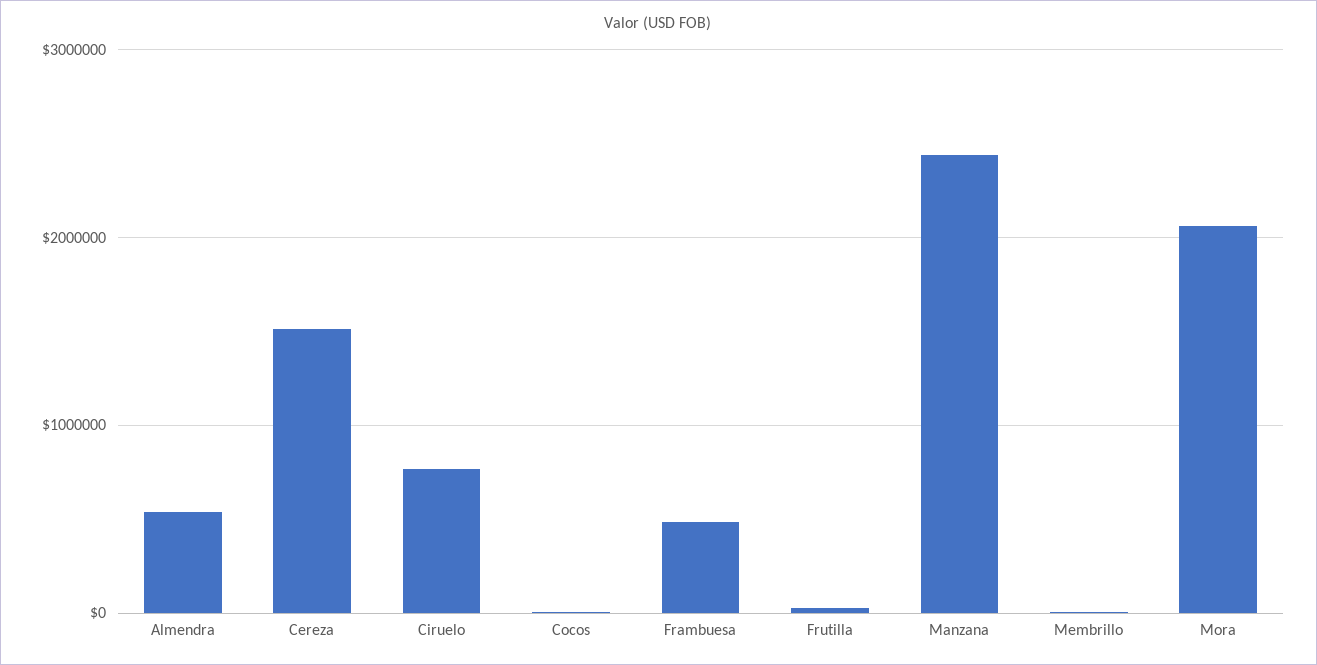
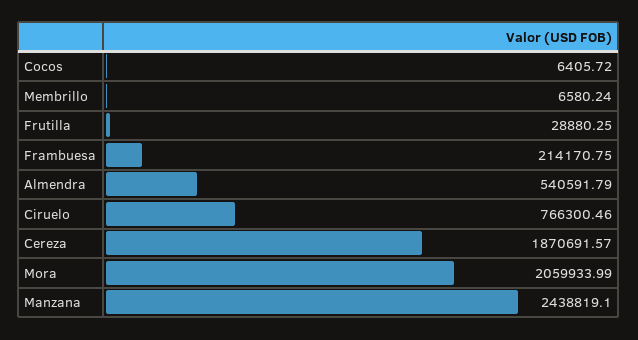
  {
    "Almendra": 540591.79,
-   "Cereza": 1500000,
+   "Cereza": 1870691.57,
    "Ciruelo": 766300.46,
    "Cocos": 6405.72,
-   "Frambuesa": 500000,
+   "Frambuesa": 214170.75,
    "Frutilla": 28880.25,
    "Manzana": 2438819.1,
    "Membrillo": 6580.24,
    "Mora": 2059933.99
  }

